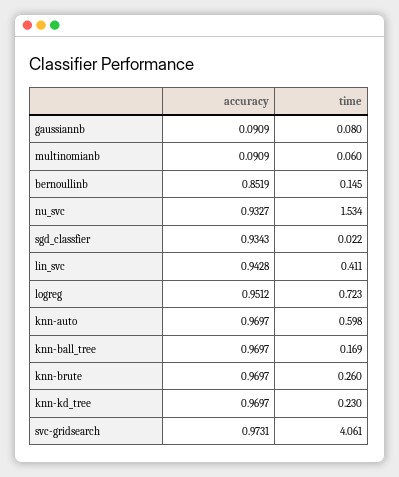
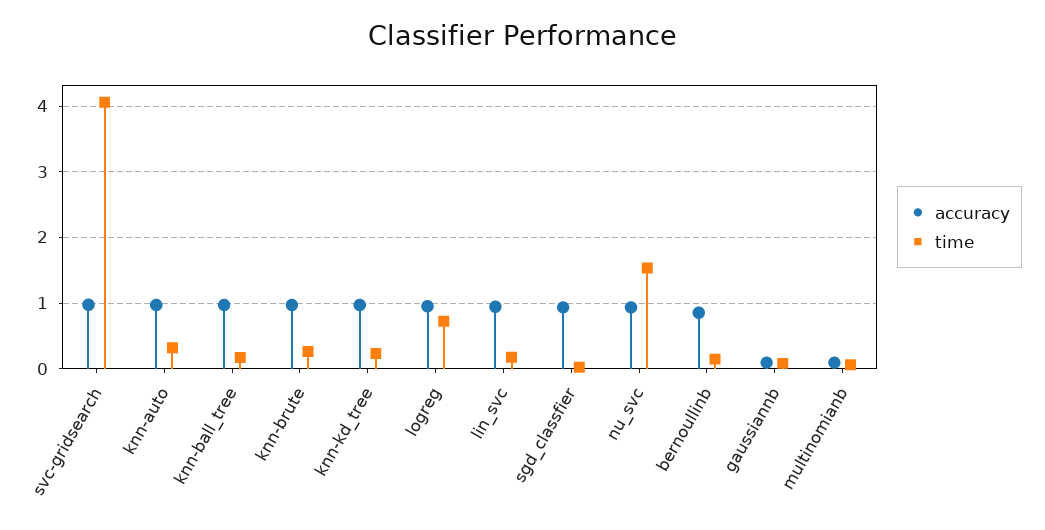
  {
    "accuracy": {
      "gaussiannb": 0.0909,
      "multinomianb": 0.0909,
      "bernoullinb": 0.8519,
      "nu_svc": 0.9327,
      "sgd_classfier": 0.9343,
      "lin_svc": 0.9428,
      "logreg": 0.9512,
      "knn-auto": 0.9697,
      "knn-ball_tree": 0.9697,
      "knn-brute": 0.9697,
      "knn-kd_tree": 0.9697,
      "svc-gridsearch": 0.9731
    },
    "time": {
      "gaussiannb": 0.08,
      "multinomianb": 0.06,
      "bernoullinb": 0.145,
      "nu_svc": 1.534,
      "sgd_classfier": 0.022,
-     "lin_svc": 0.411,
+     "lin_svc": 0.2,
      "logreg": 0.723,
-     "knn-auto": 0.598,
+     "knn-auto": 0.3,
      "knn-ball_tree": 0.169,
      "knn-brute": 0.26,
      "knn-kd_tree": 0.23,
      "svc-gridsearch": 4.061
    }
  }

